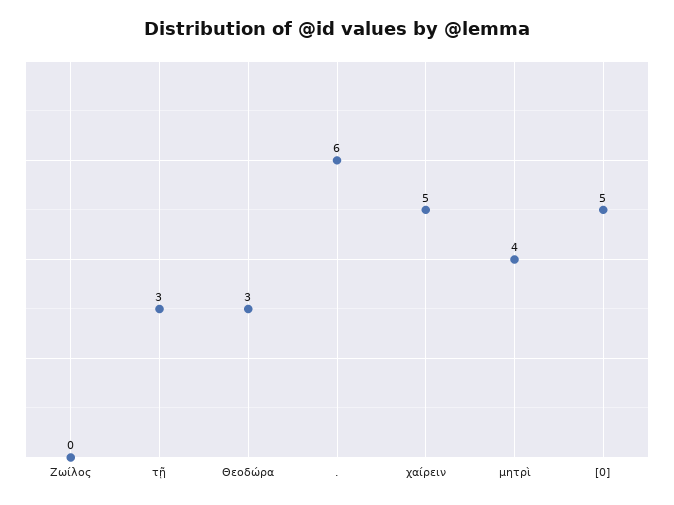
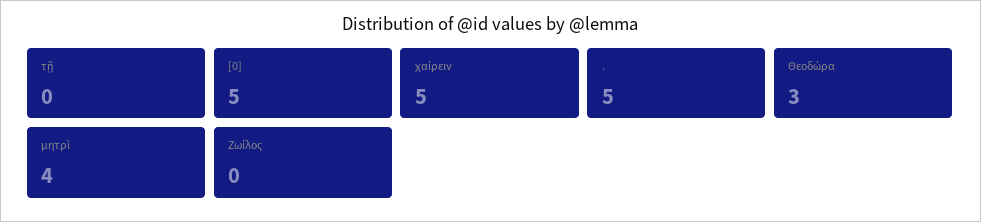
  {
    "Ζωίλος": 0,
-   "τῇ": 3,
+   "τῇ": 0,
    "Θεοδώρα": 3,
-   ".": 6,
+   ".": 5,
    "χαίρειν": 5,
    "μητρὶ": 4,
    "[0]": 5
  }

